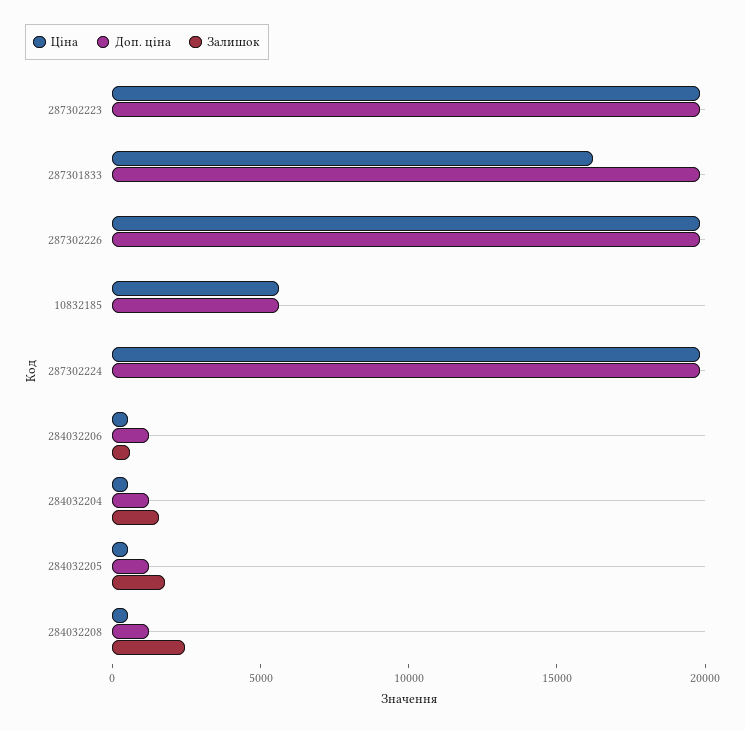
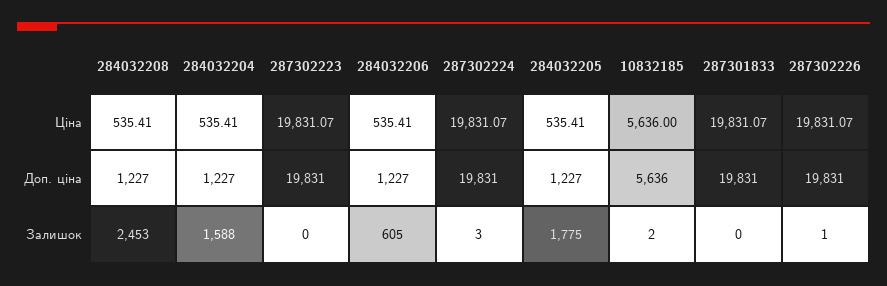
  {
    "Ціна": {
      "287302223": 19831.07,
-     "287301833": 16000,
+     "287301833": 19831.07,
      "287302226": 19831.07,
      "10832185": 5636,
      "287302224": 19831.07,
      "284032206": 535.41,
      "284032204": 535.41,
      "284032205": 535.41,
      "284032208": 535.41
    },
    "Доп. ціна": {
      "287302223": 19831,
      "287301833": 19831,
      "287302226": 19831,
      "10832185": 5636,
      "287302224": 19831,
      "284032206": 1227,
      "284032204": 1227,
      "284032205": 1227,
      "284032208": 1227
    },
    "Залишок": {
      "287302223": 0,
      "287301833": 0,
      "287302226": 1,
      "10832185": 2,
      "287302224": 3,
      "284032206": 605,
      "284032204": 1588,
      "284032205": 1775,
      "284032208": 2453
    }
  }

